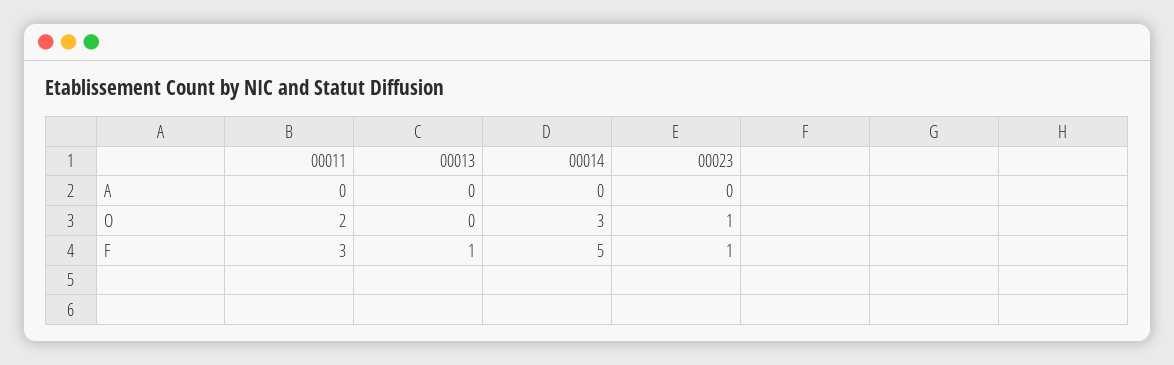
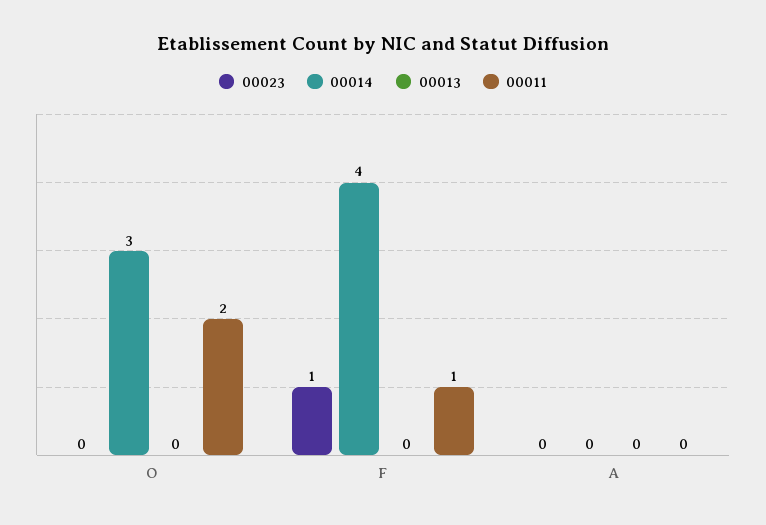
  {
    "00011": {
      "A": 0,
      "O": 2,
-     "F": 3
+     "F": 1
    },
    "00013": {
      "A": 0,
      "O": 0,
-     "F": 1
+     "F": 0
    },
    "00014": {
      "A": 0,
      "O": 3,
-     "F": 5
+     "F": 4
    },
    "00023": {
      "A": 0,
-     "O": 1,
+     "O": 0,
      "F": 1
    }
  }

